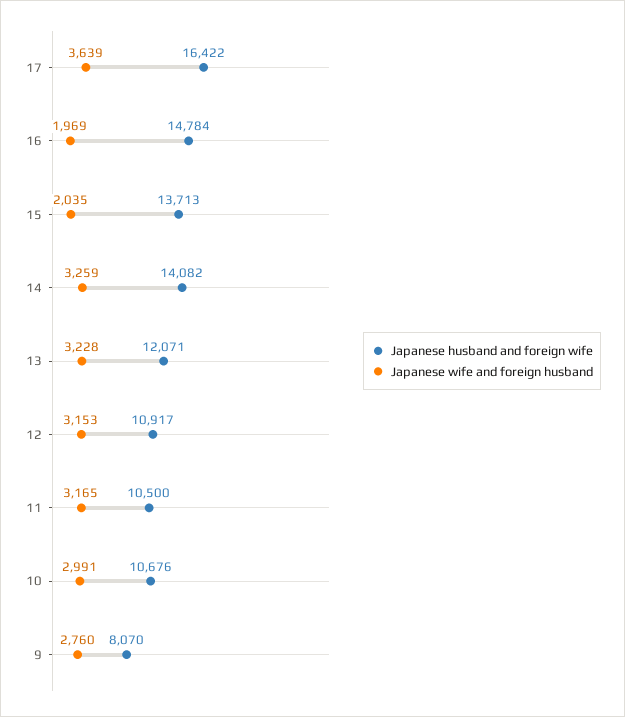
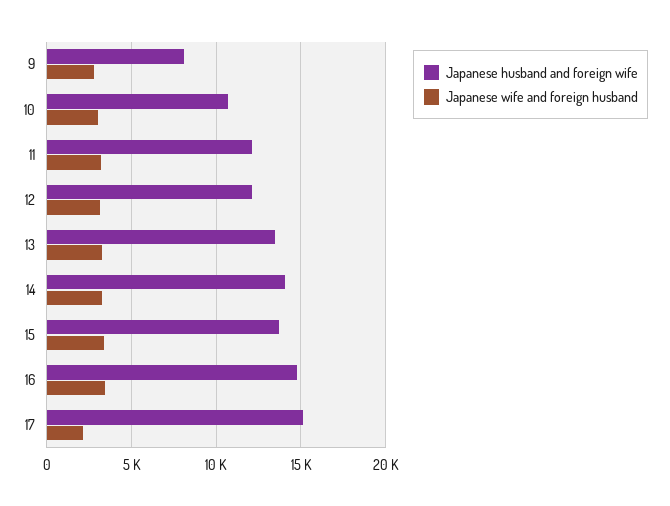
  {
    "Japanese husband and foreign wife": {
-     "17": 16422,
+     "17": 15000,
      "16": 14784,
      "15": 13713,
      "14": 14082,
-     "13": 12071,
+     "13": 13500,
-     "12": 10917,
+     "12": 12000,
-     "11": 10500,
+     "11": 12000,
      "10": 10676,
      "9": 8070
    },
    "Japanese wife and foreign husband": {
-     "17": 3639,
+     "17": 2000,
-     "16": 1969,
+     "16": 3500,
-     "15": 2035,
+     "15": 3500,
      "14": 3259,
      "13": 3228,
      "12": 3153,
      "11": 3165,
      "10": 2991,
      "9": 2760
    }
  }

